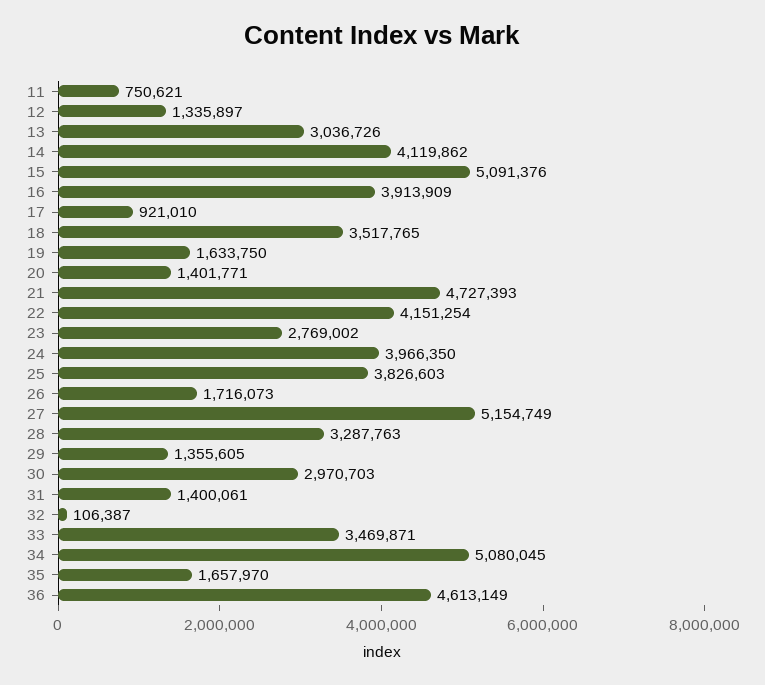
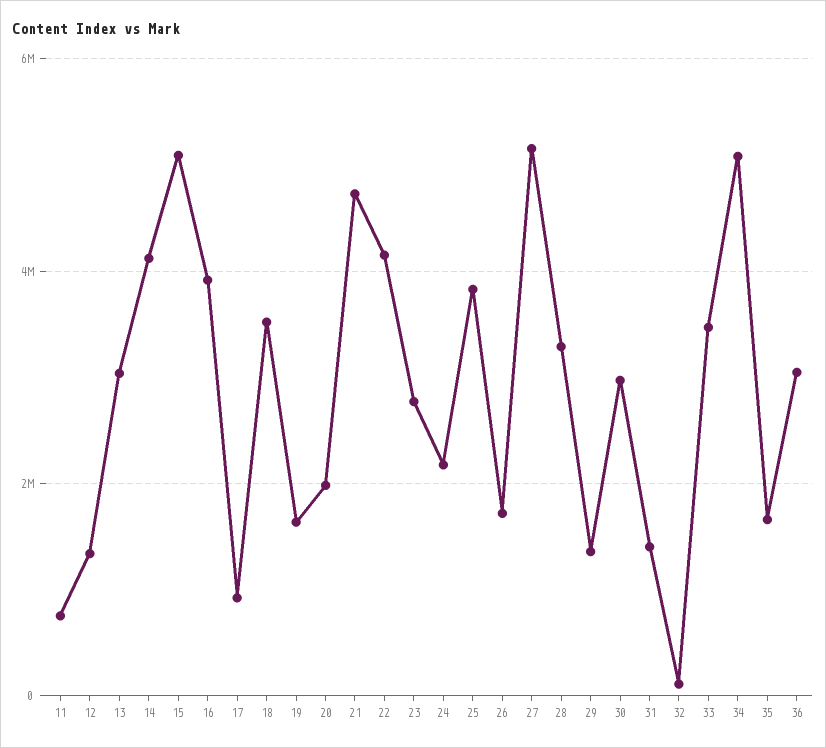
  {
    "11": 750621,
    "12": 1335897,
    "13": 3036726,
    "14": 4119862,
    "15": 5091376,
    "16": 3913909,
    "17": 921010,
    "18": 3517765,
    "19": 1633750,
-   "20": 1401771,
+   "20": 2000000,
    "21": 4727393,
    "22": 4151254,
    "23": 2769002,
-   "24": 3966350,
+   "24": 2200000,
    "25": 3826603,
    "26": 1716073,
    "27": 5154749,
    "28": 3287763,
    "29": 1355605,
    "30": 2970703,
    "31": 1400061,
    "32": 106387,
    "33": 3469871,
    "34": 5080045,
    "35": 1657970,
-   "36": 4613149
+   "36": 3000000
  }

